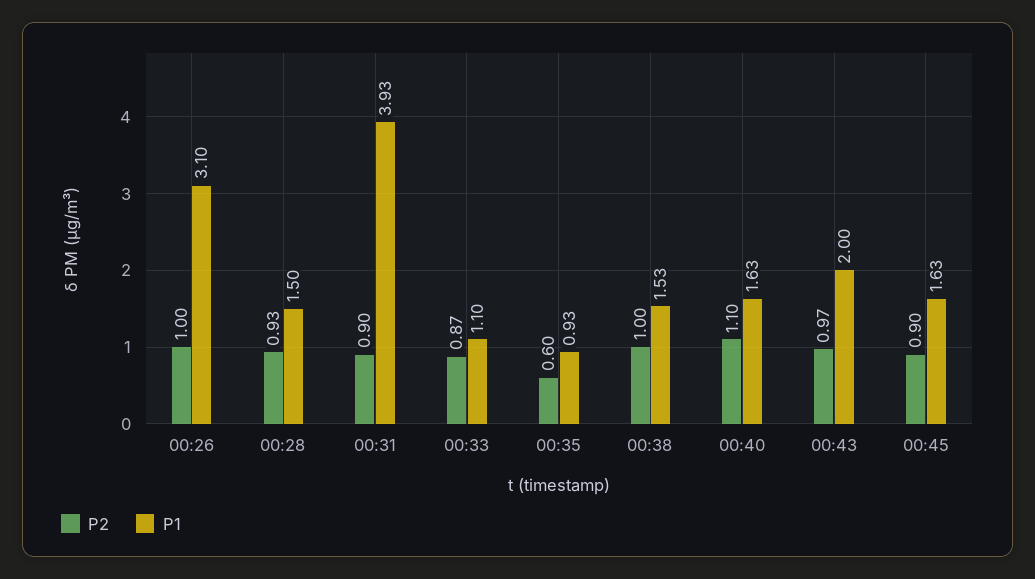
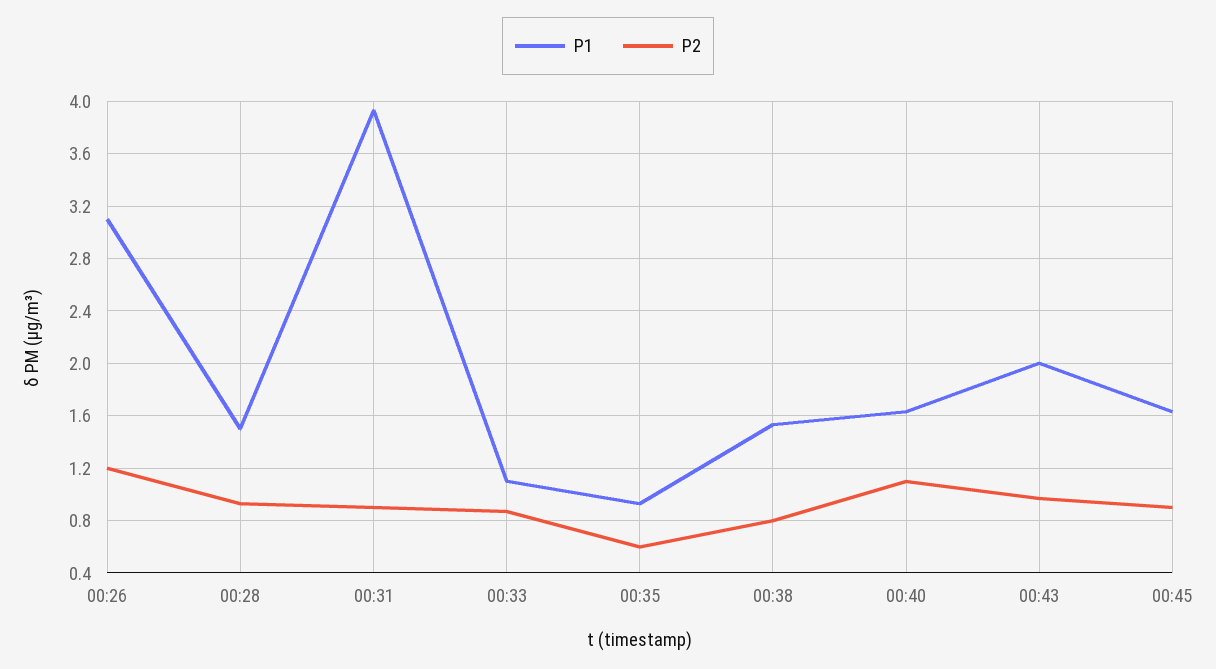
  {
    "P2": {
-     "00:26": 1,
+     "00:26": 1.2,
      "00:28": 0.93,
      "00:31": 0.9,
      "00:33": 0.87,
      "00:35": 0.6,
-     "00:38": 1,
+     "00:38": 0.8,
      "00:40": 1.1,
      "00:43": 0.97,
      "00:45": 0.9
    },
    "P1": {
      "00:26": 3.1,
      "00:28": 1.5,
      "00:31": 3.93,
      "00:33": 1.1,
      "00:35": 0.93,
      "00:38": 1.53,
      "00:40": 1.63,
      "00:43": 2,
      "00:45": 1.63
    }
  }

